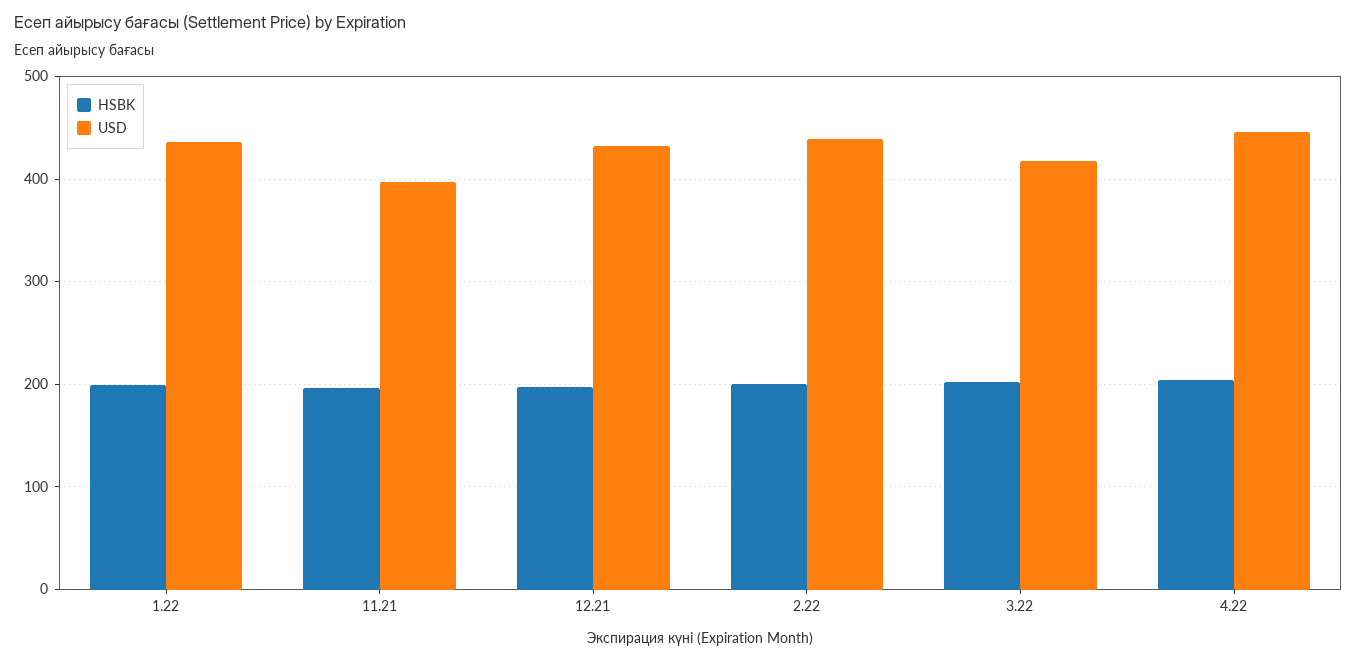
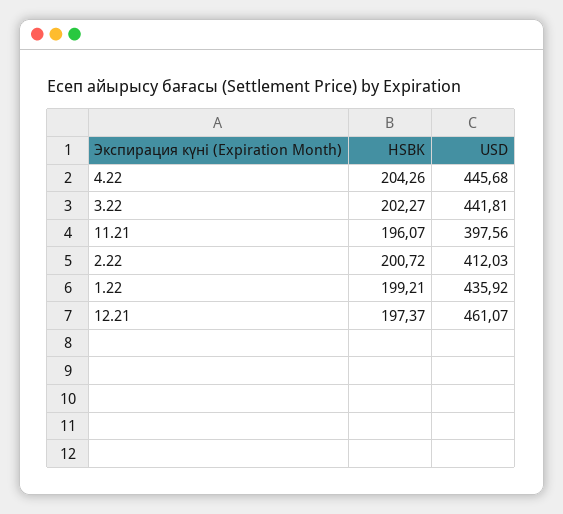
  {
    "HSBK": {
      "1.22": 199.21,
      "11.21": 196.07,
      "12.21": 197.37,
      "2.22": 200.72,
      "3.22": 202.27,
      "4.22": 204.26
    },
    "USD": {
      "1.22": 435.92,
      "11.21": 397.56,
-     "12.21": 430,
+     "12.21": 461.07,
-     "2.22": 440,
+     "2.22": 412.03,
-     "3.22": 420,
+     "3.22": 441.81,
      "4.22": 445.68
    }
  }

